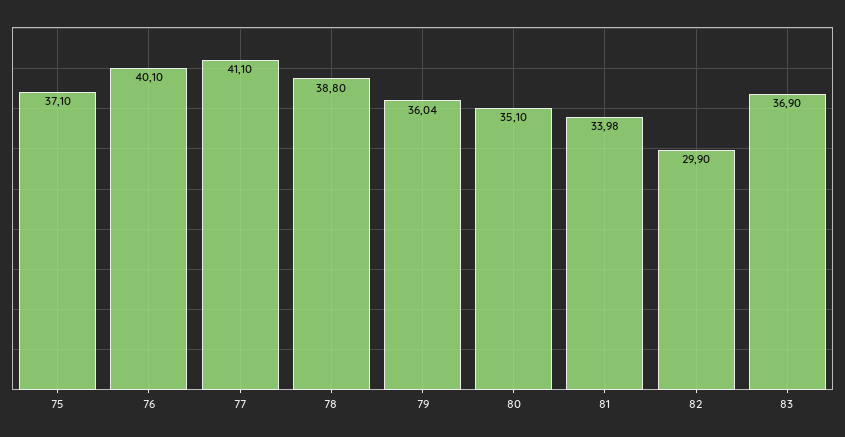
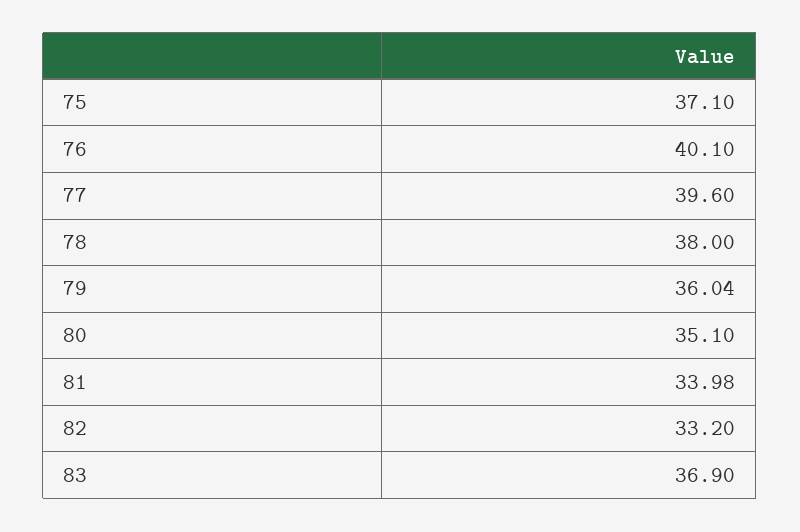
  {
    "75": 37.1,
    "76": 40.1,
-   "77": 41.1,
+   "77": 39.6,
-   "78": 38.8,
+   "78": 38,
    "79": 36.04,
    "80": 35.1,
    "81": 33.98,
-   "82": 29.9,
+   "82": 33.2,
    "83": 36.9
  }

